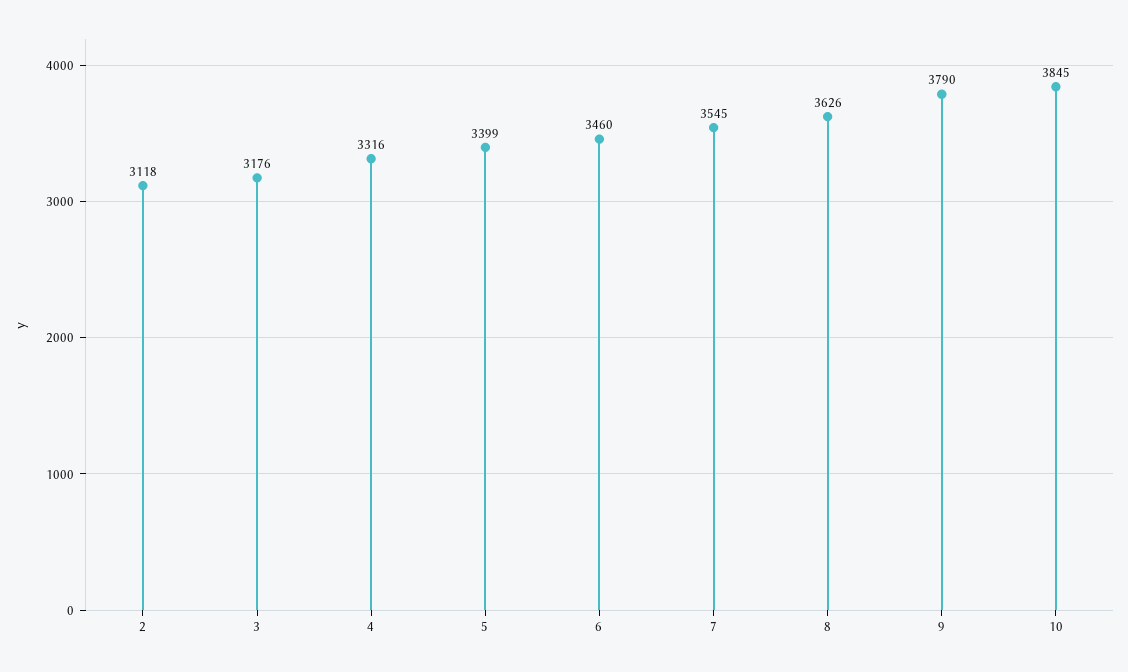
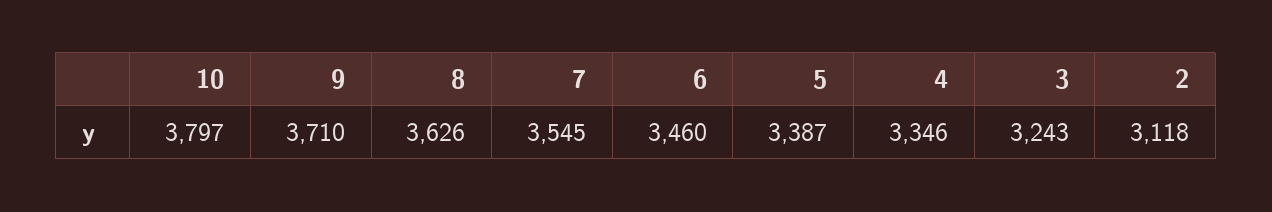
  {
    "2": 3118,
-   "3": 3176,
+   "3": 3243,
-   "4": 3316,
+   "4": 3346,
-   "5": 3399,
+   "5": 3387,
    "6": 3460,
    "7": 3545,
    "8": 3626,
-   "9": 3790,
+   "9": 3710,
-   "10": 3845
+   "10": 3797
  }

